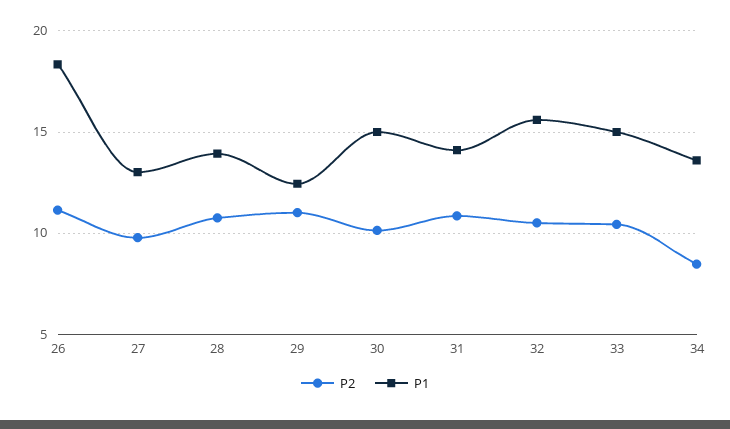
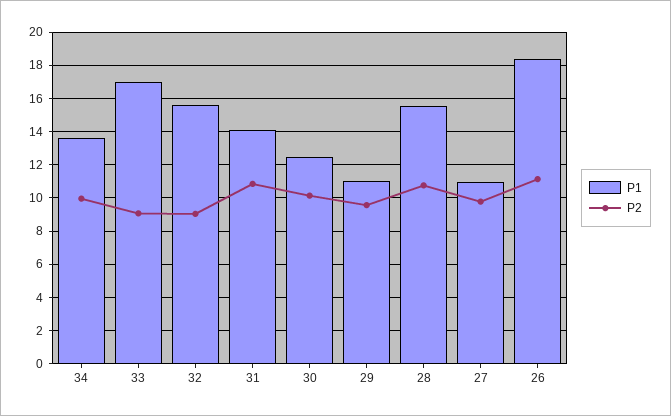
  {
    "P2": {
      "26": 11,
      "27": 10,
      "28": 11,
-     "29": 11,
+     "29": 9.5,
      "30": 10,
      "31": 11,
-     "32": 10.5,
+     "32": 9,
-     "33": 10.5,
+     "33": 9,
-     "34": 8.5
+     "34": 10
    },
    "P1": {
      "26": 18.5,
-     "27": 13,
+     "27": 11,
-     "28": 14,
+     "28": 15.5,
-     "29": 12.5,
+     "29": 11,
-     "30": 15,
+     "30": 12.5,
      "31": 14,
      "32": 15.5,
-     "33": 15,
+     "33": 17,
      "34": 13.5
    }
  }

